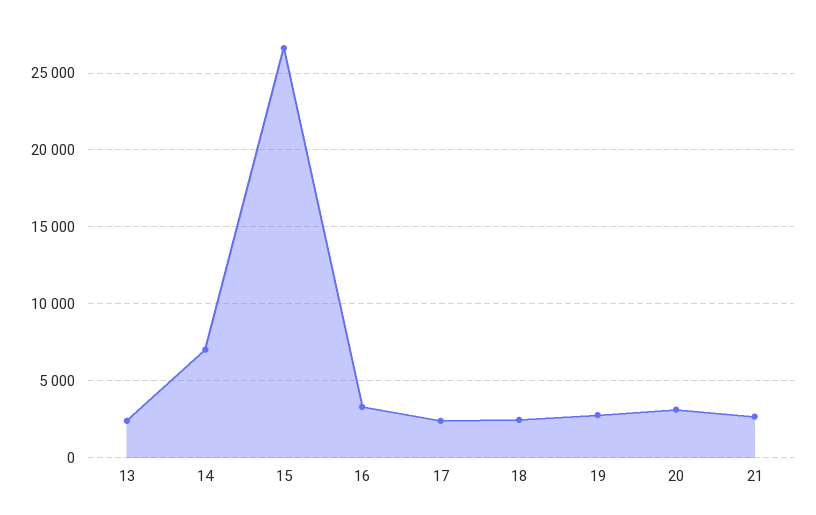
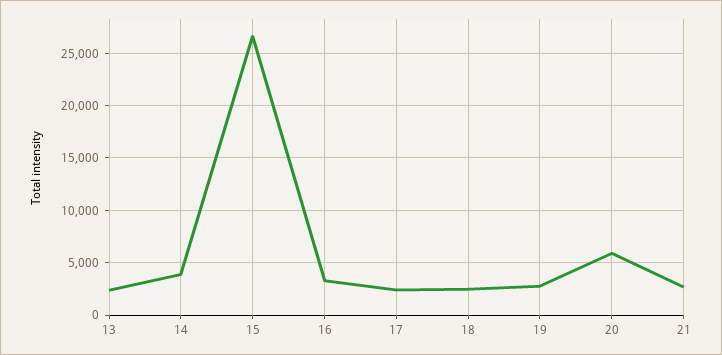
  {
    "13": 2500,
-   "14": 7000,
+   "14": 4000,
    "15": 26500,
    "16": 3500,
    "17": 2500,
    "18": 2500,
    "19": 3000,
-   "20": 3000,
+   "20": 6000,
    "21": 2500
  }

